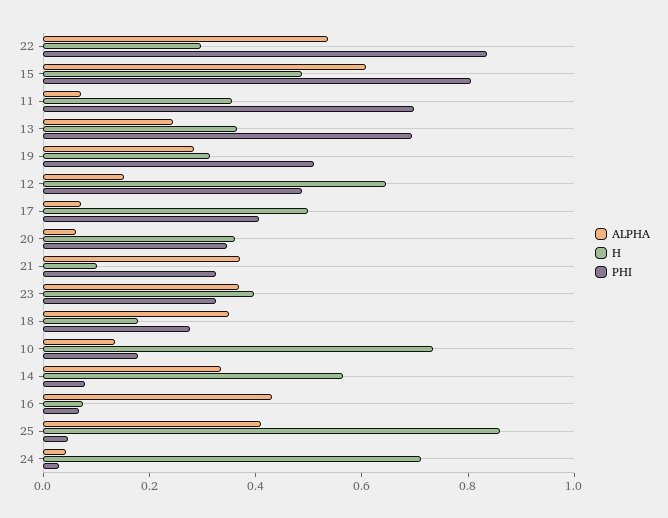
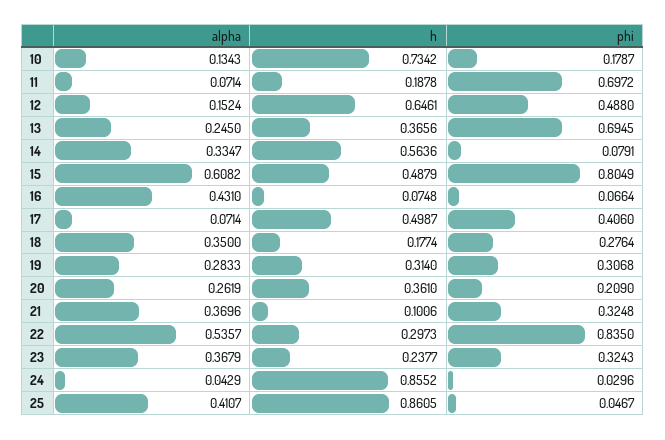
  {
    "ALPHA": {
      "22": 0.5357,
      "15": 0.6082,
      "11": 0.0714,
      "13": 0.245,
      "19": 0.2833,
      "12": 0.1524,
      "17": 0.0714,
-     "20": 0.05,
+     "20": 0.2619,
      "21": 0.3696,
      "23": 0.3679,
      "18": 0.35,
      "10": 0.1343,
      "14": 0.3347,
      "16": 0.431,
      "25": 0.4107,
      "24": 0.0429
    },
    "H": {
      "22": 0.2973,
      "15": 0.4879,
-     "11": 0.35,
+     "11": 0.1878,
      "13": 0.3656,
      "19": 0.314,
      "12": 0.6461,
      "17": 0.4987,
      "20": 0.361,
      "21": 0.1006,
-     "23": 0.4,
+     "23": 0.2377,
      "18": 0.1774,
      "10": 0.7342,
      "14": 0.5636,
      "16": 0.0748,
      "25": 0.8605,
-     "24": 0.7
+     "24": 0.8552
    },
    "PHI": {
      "22": 0.835,
      "15": 0.8049,
      "11": 0.6972,
      "13": 0.6945,
-     "19": 0.5,
+     "19": 0.3068,
      "12": 0.488,
      "17": 0.406,
-     "20": 0.35,
+     "20": 0.209,
      "21": 0.3248,
      "23": 0.3243,
      "18": 0.2764,
      "10": 0.1787,
      "14": 0.0791,
      "16": 0.0664,
      "25": 0.0467,
      "24": 0.0296
    }
  }

